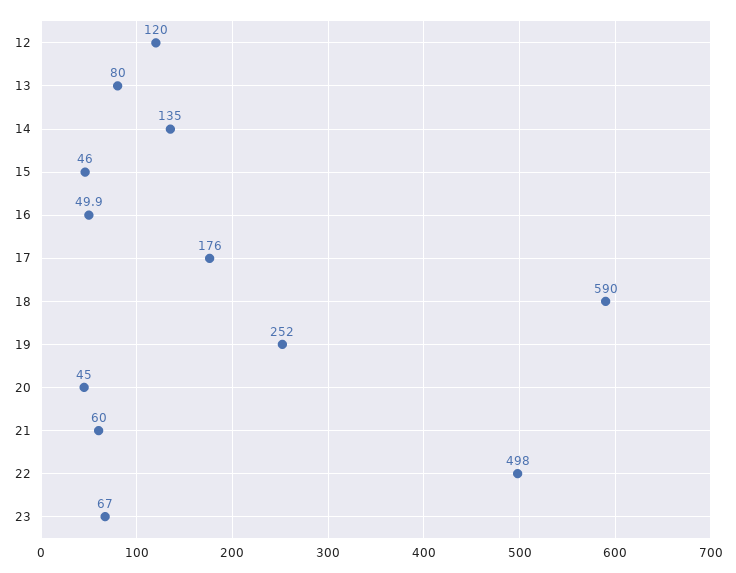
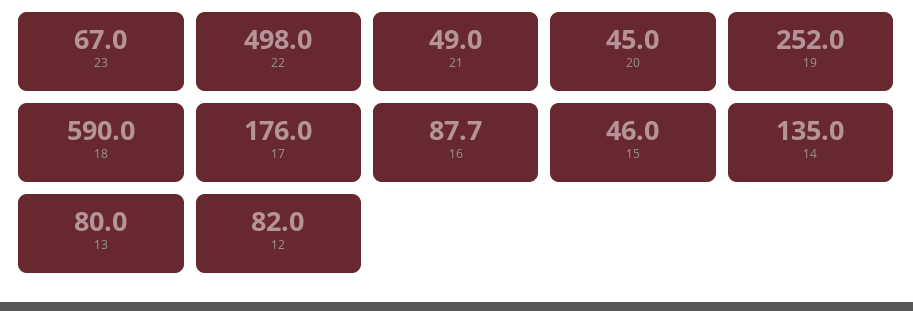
  {
-   "12": 120,
+   "12": 82,
    "13": 80,
    "14": 135,
    "15": 46,
-   "16": 49.9,
+   "16": 87.7,
    "17": 176,
    "18": 590,
    "19": 252,
    "20": 45,
-   "21": 60,
+   "21": 49,
    "22": 498,
    "23": 67
  }

